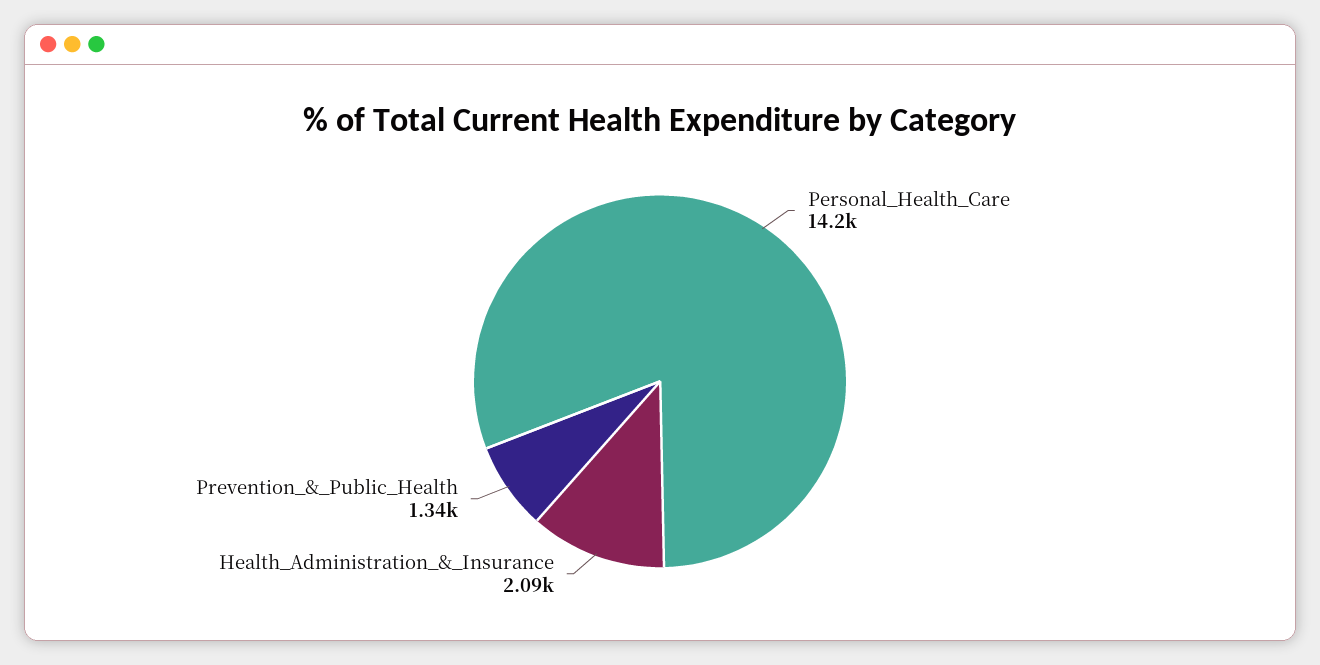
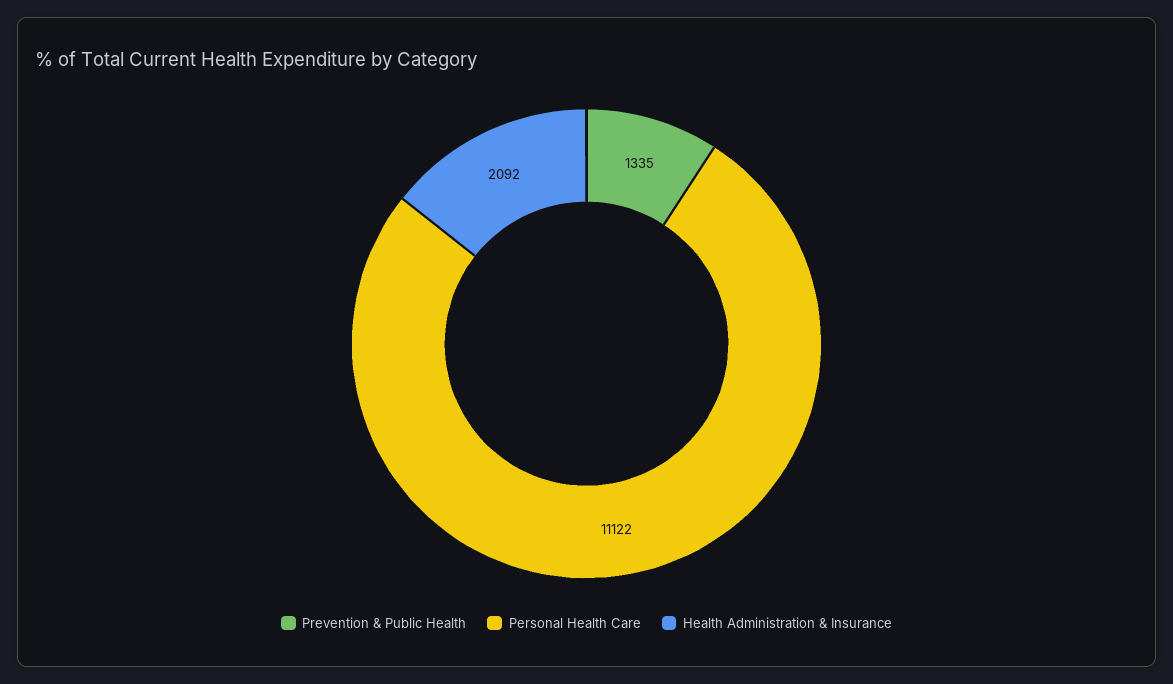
  {
-   "Personal_Health_Care": 14200,
+   "Personal_Health_Care": 11122,
    "Health_Administration_&_Insurance": 2092,
    "Prevention_&_Public_Health": 1335
  }

